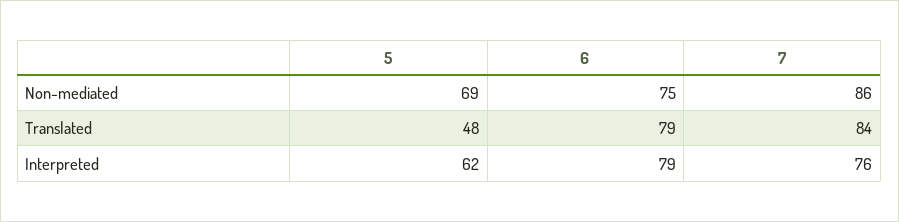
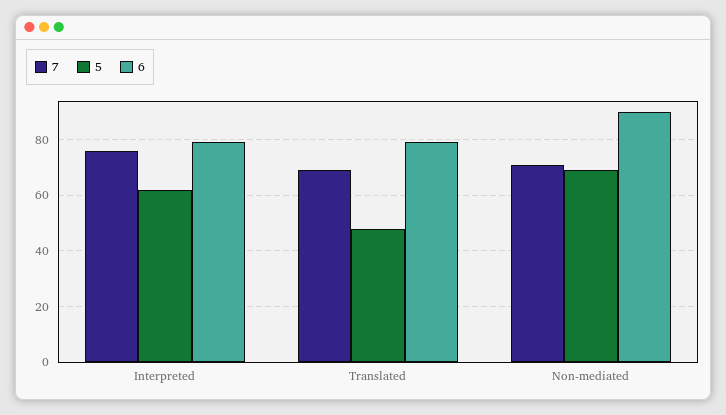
  {
    "5": {
      "Non-mediated": 69,
      "Translated": 48,
      "Interpreted": 62
    },
    "6": {
-     "Non-mediated": 75,
+     "Non-mediated": 90,
      "Translated": 79,
      "Interpreted": 79
    },
    "7": {
-     "Non-mediated": 86,
+     "Non-mediated": 70,
-     "Translated": 84,
+     "Translated": 70,
      "Interpreted": 76
    }
  }

